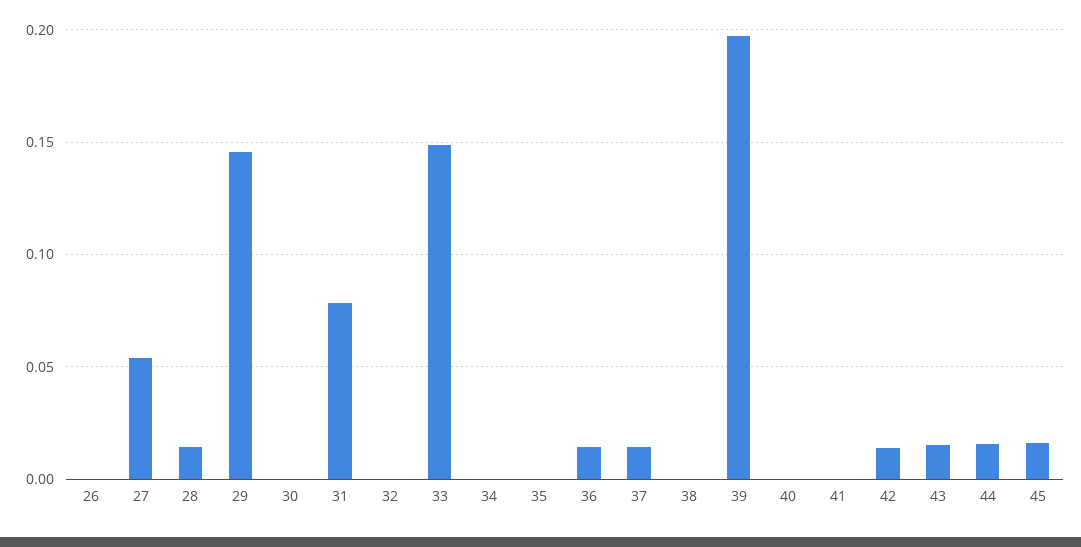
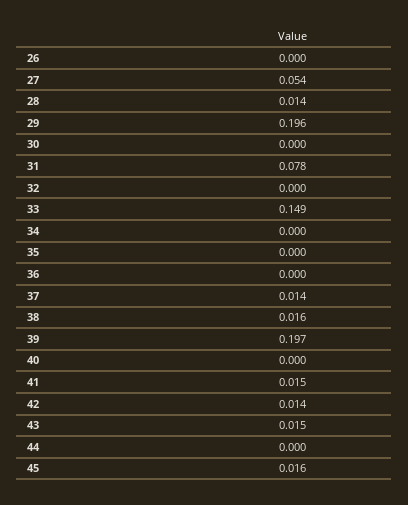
  {
    "26": 0,
    "27": 0.054,
    "28": 0.014,
-   "29": 0.145,
+   "29": 0.196,
    "30": 0,
    "31": 0.078,
    "32": 0,
    "33": 0.149,
    "34": 0,
    "35": 0,
-   "36": 0.015,
+   "36": 0,
    "37": 0.014,
-   "38": 0,
+   "38": 0.016,
    "39": 0.197,
    "40": 0,
-   "41": 0,
+   "41": 0.015,
    "42": 0.014,
    "43": 0.015,
-   "44": 0.015,
+   "44": 0,
    "45": 0.016
  }

